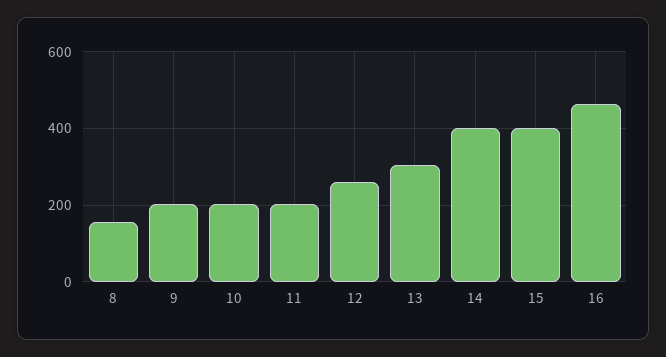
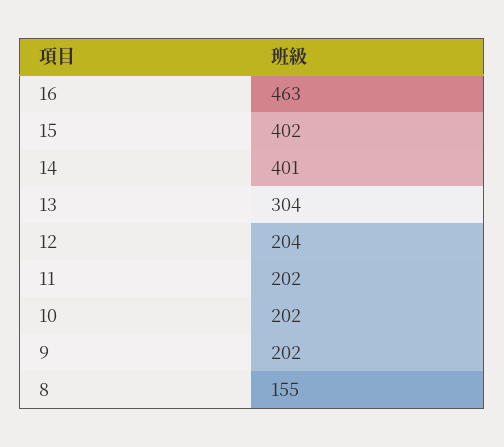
  {
    "8": 155,
    "9": 202,
    "10": 202,
    "11": 202,
-   "12": 260,
+   "12": 204,
    "13": 304,
    "14": 401,
    "15": 402,
    "16": 463
  }

